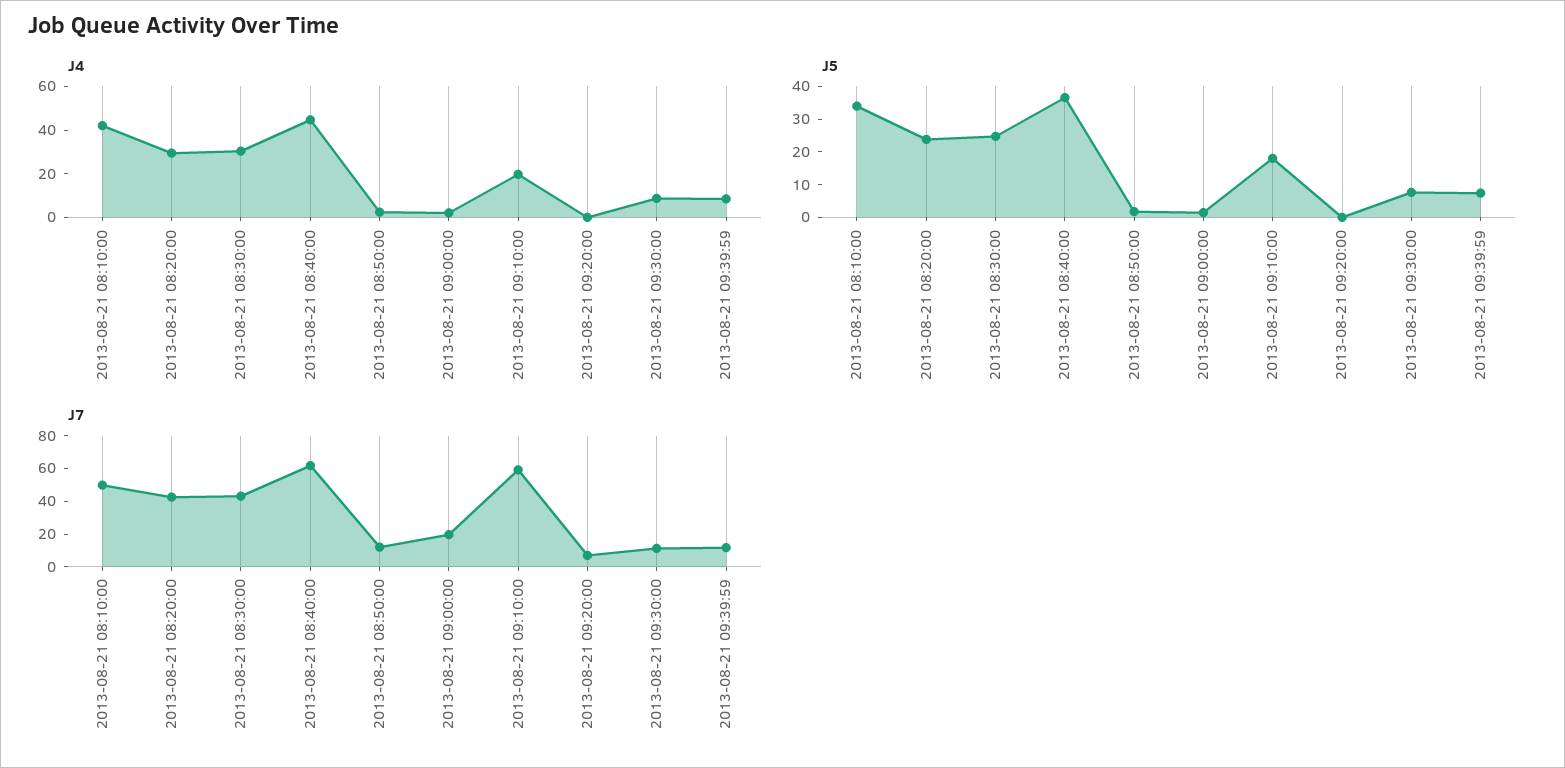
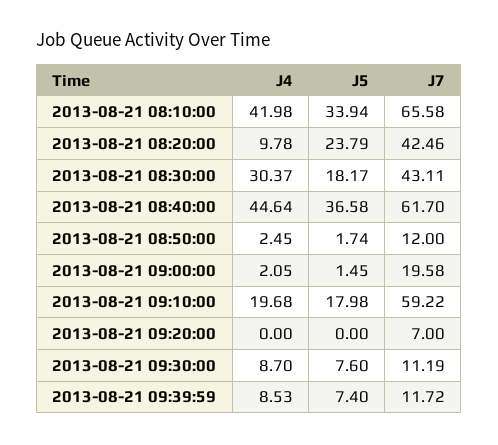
  {
    "J4": {
      "2013-08-21 08:10:00": 41.98,
-     "2013-08-21 08:20:00": 30,
+     "2013-08-21 08:20:00": 9.78,
      "2013-08-21 08:30:00": 30.37,
      "2013-08-21 08:40:00": 44.64,
      "2013-08-21 08:50:00": 2.45,
      "2013-08-21 09:00:00": 2.05,
      "2013-08-21 09:10:00": 19.68,
      "2013-08-21 09:20:00": 0,
      "2013-08-21 09:30:00": 8.7,
      "2013-08-21 09:39:59": 8.53
    },
    "J5": {
      "2013-08-21 08:10:00": 33.94,
      "2013-08-21 08:20:00": 23.79,
-     "2013-08-21 08:30:00": 25,
+     "2013-08-21 08:30:00": 18.17,
      "2013-08-21 08:40:00": 36.58,
      "2013-08-21 08:50:00": 1.74,
      "2013-08-21 09:00:00": 1.45,
      "2013-08-21 09:10:00": 17.98,
      "2013-08-21 09:20:00": 0,
      "2013-08-21 09:30:00": 7.6,
      "2013-08-21 09:39:59": 7.4
    },
    "J7": {
-     "2013-08-21 08:10:00": 50,
+     "2013-08-21 08:10:00": 65.58,
      "2013-08-21 08:20:00": 42.46,
      "2013-08-21 08:30:00": 43.11,
      "2013-08-21 08:40:00": 61.7,
      "2013-08-21 08:50:00": 12,
      "2013-08-21 09:00:00": 19.58,
      "2013-08-21 09:10:00": 59.22,
      "2013-08-21 09:20:00": 7,
      "2013-08-21 09:30:00": 11.19,
      "2013-08-21 09:39:59": 11.72
    }
  }

